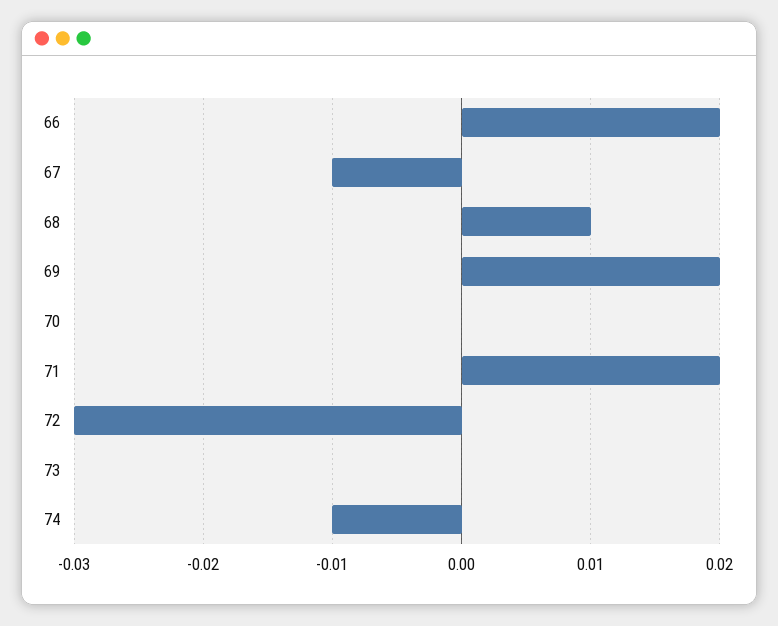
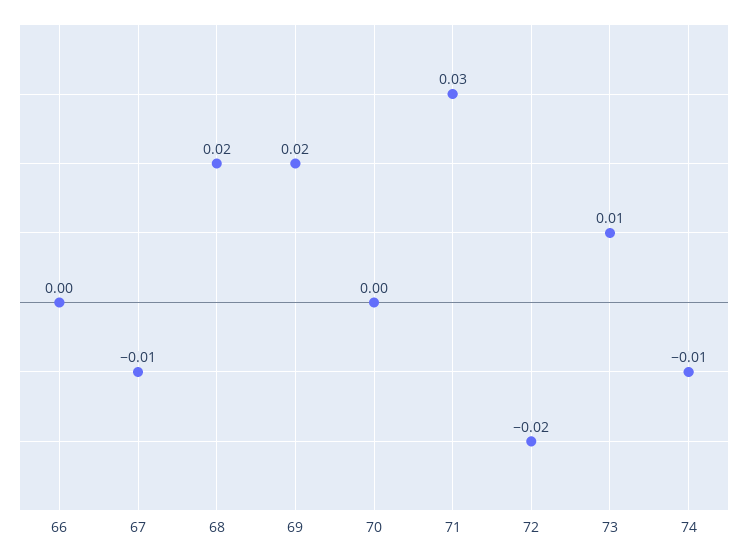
  {
-   "66": 0.02,
+   "66": 0,
    "67": -0.01,
-   "68": 0.01,
+   "68": 0.02,
    "69": 0.02,
    "70": 0,
-   "71": 0.02,
+   "71": 0.03,
-   "72": -0.03,
+   "72": -0.02,
-   "73": 0,
+   "73": 0.01,
    "74": -0.01
  }

